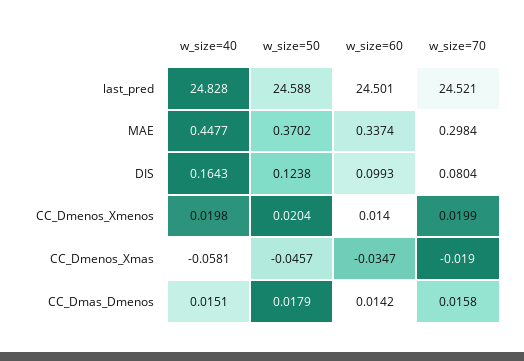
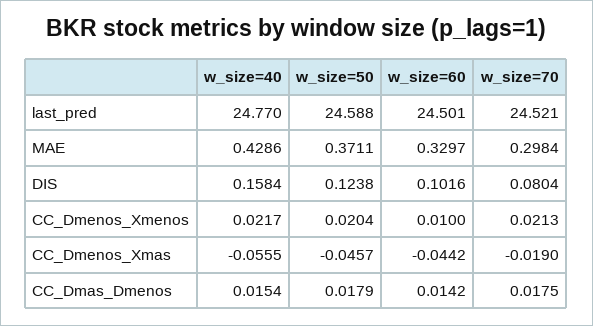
  {
    "w_size=40": {
-     "last_pred": 24.828,
+     "last_pred": 24.77,
-     "MAE": 0.4477,
+     "MAE": 0.4286,
-     "DIS": 0.1643,
+     "DIS": 0.1584,
-     "CC_Dmenos_Xmenos": 0.0198,
+     "CC_Dmenos_Xmenos": 0.0217,
-     "CC_Dmenos_Xmas": -0.0581,
+     "CC_Dmenos_Xmas": -0.0555,
-     "CC_Dmas_Dmenos": 0.0151
+     "CC_Dmas_Dmenos": 0.0154
    },
    "w_size=50": {
      "last_pred": 24.588,
-     "MAE": 0.3702,
+     "MAE": 0.3711,
      "DIS": 0.1238,
      "CC_Dmenos_Xmenos": 0.0204,
      "CC_Dmenos_Xmas": -0.0457,
      "CC_Dmas_Dmenos": 0.0179
    },
    "w_size=60": {
      "last_pred": 24.501,
-     "MAE": 0.3374,
+     "MAE": 0.3297,
-     "DIS": 0.0993,
+     "DIS": 0.1016,
-     "CC_Dmenos_Xmenos": 0.014,
+     "CC_Dmenos_Xmenos": 0.01,
-     "CC_Dmenos_Xmas": -0.0347,
+     "CC_Dmenos_Xmas": -0.0442,
      "CC_Dmas_Dmenos": 0.0142
    },
    "w_size=70": {
      "last_pred": 24.521,
      "MAE": 0.2984,
      "DIS": 0.0804,
-     "CC_Dmenos_Xmenos": 0.0199,
+     "CC_Dmenos_Xmenos": 0.0213,
      "CC_Dmenos_Xmas": -0.019,
-     "CC_Dmas_Dmenos": 0.0158
+     "CC_Dmas_Dmenos": 0.0175
    }
  }

